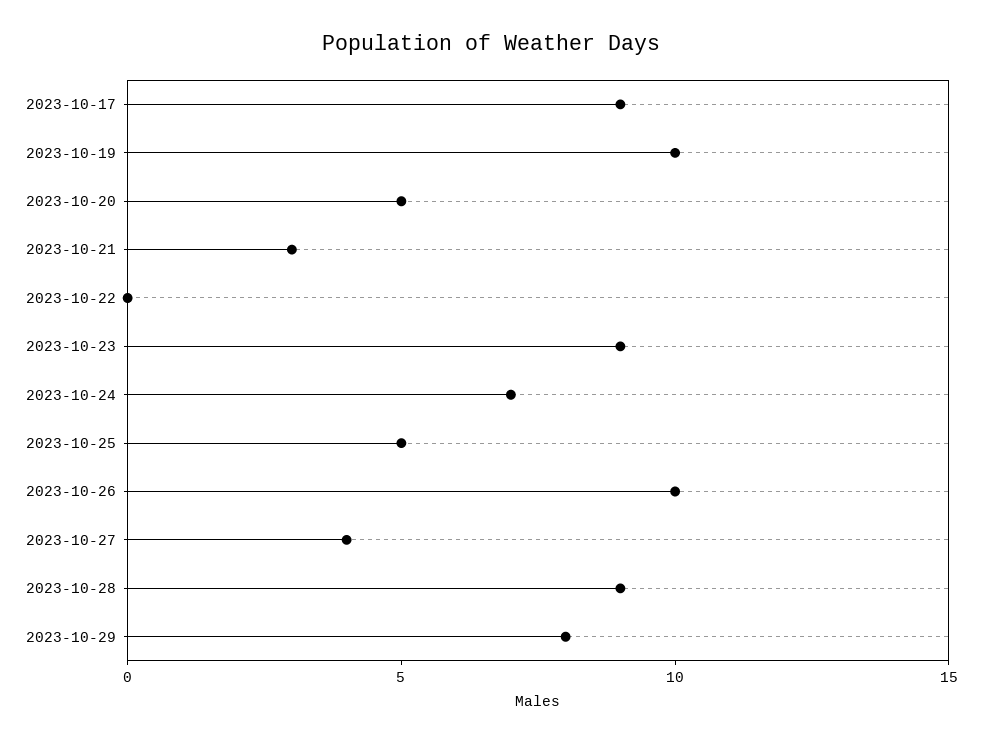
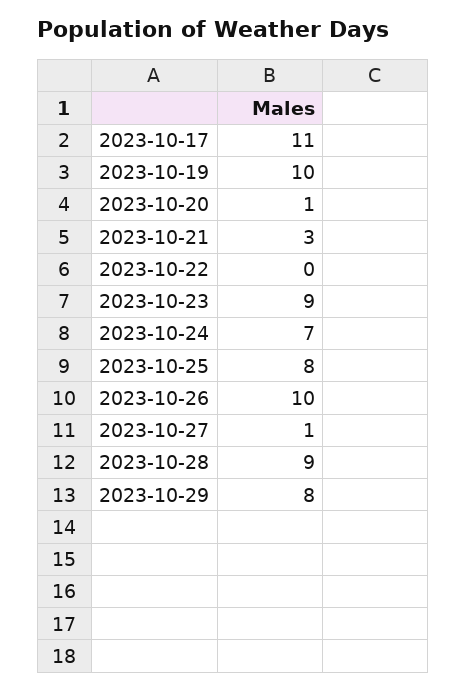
  {
-   "2023-10-17": 9,
+   "2023-10-17": 11,
    "2023-10-19": 10,
-   "2023-10-20": 5,
+   "2023-10-20": 1,
    "2023-10-21": 3,
    "2023-10-22": 0,
    "2023-10-23": 9,
    "2023-10-24": 7,
-   "2023-10-25": 5,
+   "2023-10-25": 8,
    "2023-10-26": 10,
-   "2023-10-27": 4,
+   "2023-10-27": 1,
    "2023-10-28": 9,
    "2023-10-29": 8
  }

